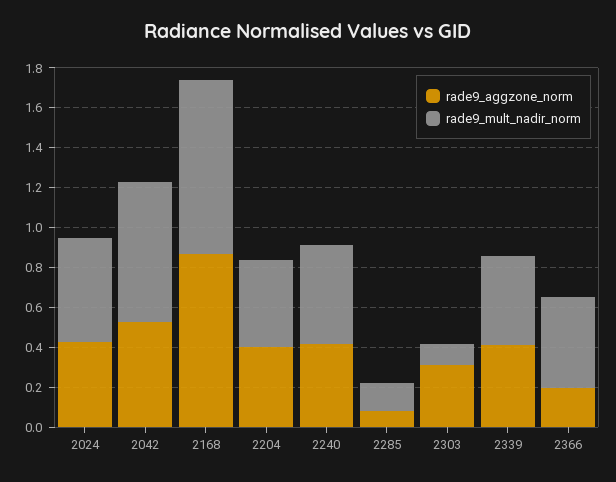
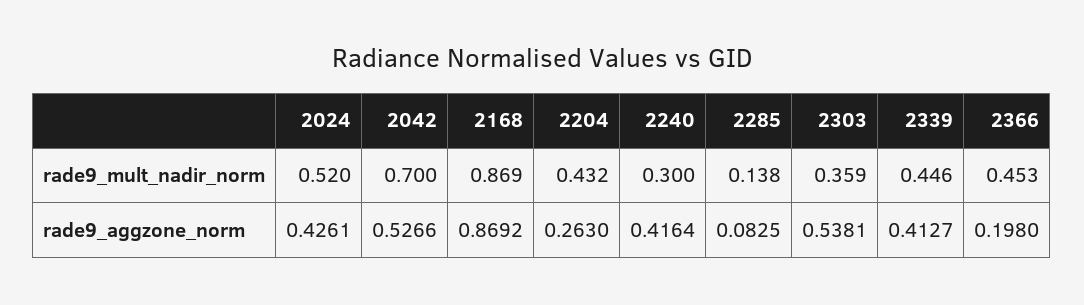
  {
    "rade9_aggzone_norm": {
      "2024": 0.4261,
      "2042": 0.5266,
      "2168": 0.8692,
-     "2204": 0.4,
+     "2204": 0.263,
      "2240": 0.4164,
      "2285": 0.0825,
-     "2303": 0.3,
+     "2303": 0.5381,
      "2339": 0.4127,
      "2366": 0.198
    },
    "rade9_mult_nadir_norm": {
      "2024": 0.52,
      "2042": 0.7,
      "2168": 0.869,
      "2204": 0.432,
-     "2240": 0.5,
+     "2240": 0.3,
      "2285": 0.138,
-     "2303": 0.1,
+     "2303": 0.359,
      "2339": 0.446,
      "2366": 0.453
    }
  }

